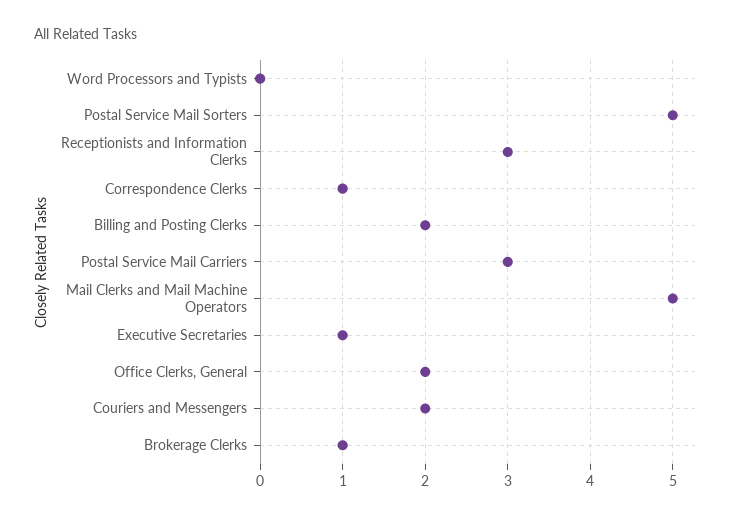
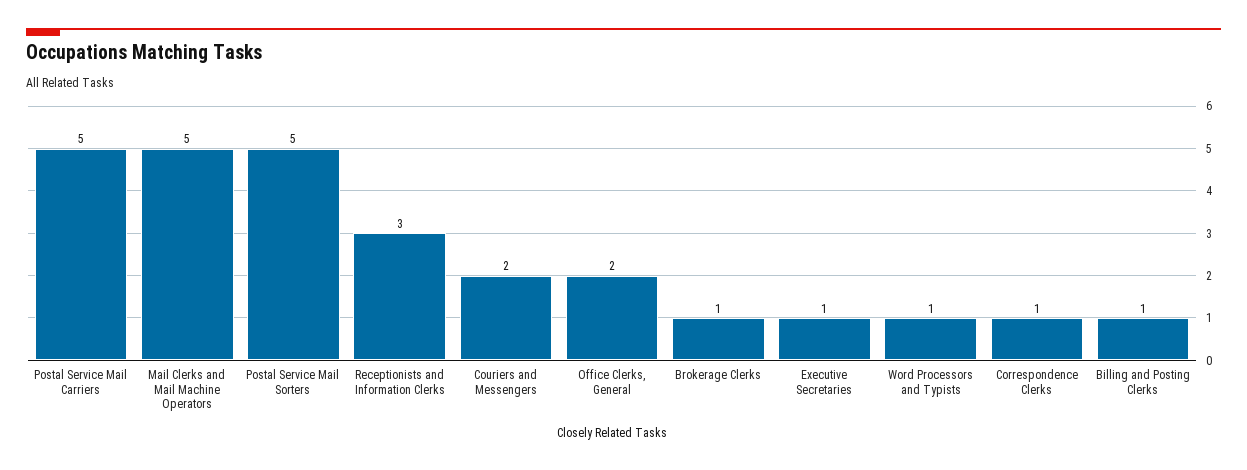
  {
-   "Word Processors and Typists": 0,
+   "Word Processors and Typists": 1,
    "Postal Service Mail Sorters": 5,
    "Receptionists and Information Clerks": 3,
    "Correspondence Clerks": 1,
-   "Billing and Posting Clerks": 2,
+   "Billing and Posting Clerks": 1,
-   "Postal Service Mail Carriers": 3,
+   "Postal Service Mail Carriers": 5,
    "Mail Clerks and Mail Machine Operators": 5,
    "Executive Secretaries": 1,
    "Office Clerks, General": 2,
    "Couriers and Messengers": 2,
    "Brokerage Clerks": 1
  }

